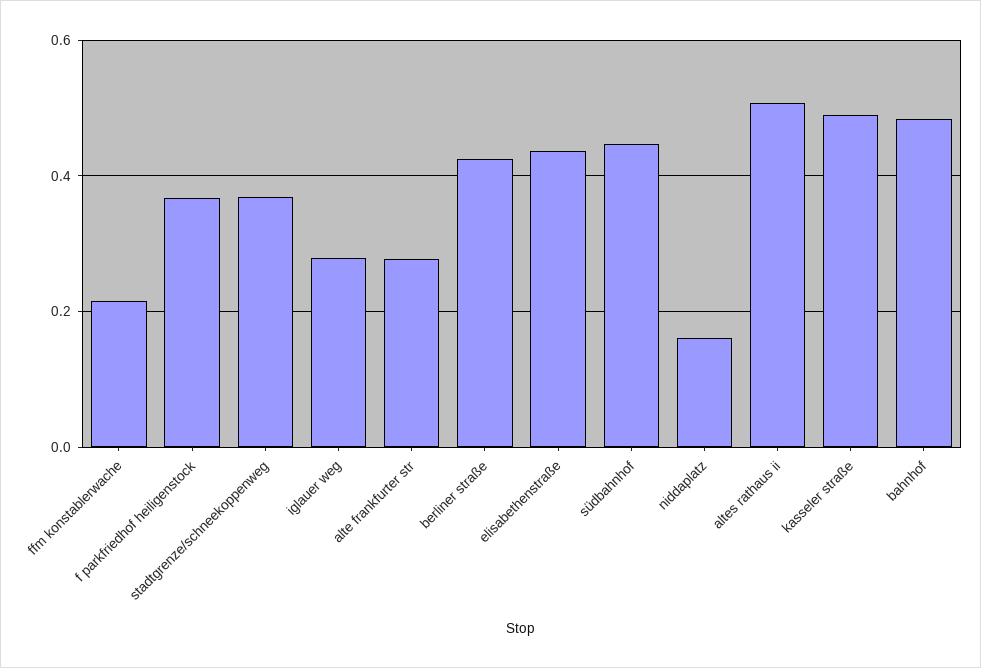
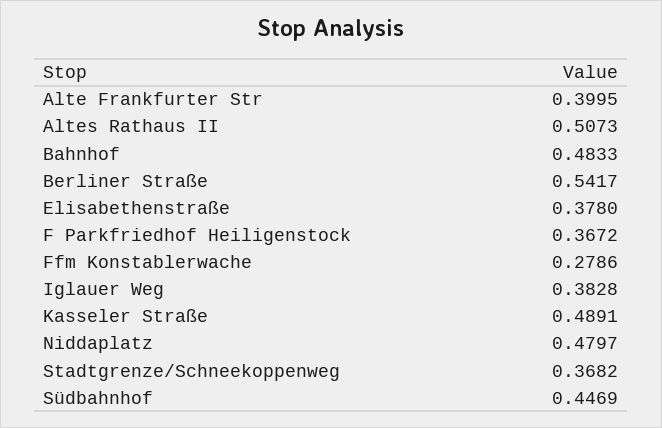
  {
-   "ffm konstablerwache": 0.22,
+   "ffm konstablerwache": 0.2786,
    "f parkfriedhof heiligenstock": 0.3672,
    "stadtgrenze/schneekoppenweg": 0.3682,
-   "iglauer weg": 0.28,
+   "iglauer weg": 0.3828,
-   "alte frankfurter str": 0.28,
+   "alte frankfurter str": 0.3995,
-   "berliner straße": 0.42,
+   "berliner straße": 0.5417,
-   "elisabethenstraße": 0.44,
+   "elisabethenstraße": 0.378,
    "südbahnhof": 0.4469,
-   "niddaplatz": 0.16,
+   "niddaplatz": 0.4797,
    "altes rathaus ii": 0.5073,
    "kasseler straße": 0.4891,
    "bahnhof": 0.4833
  }

